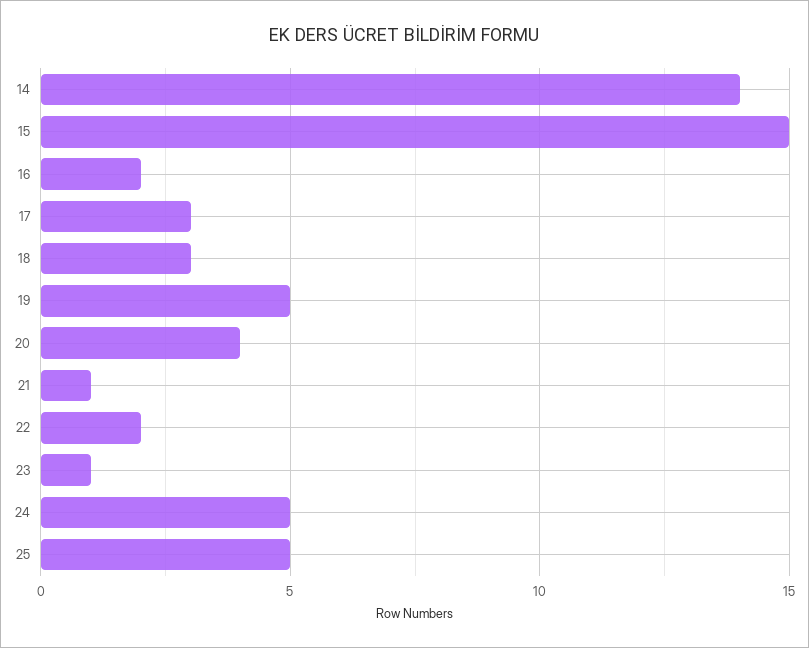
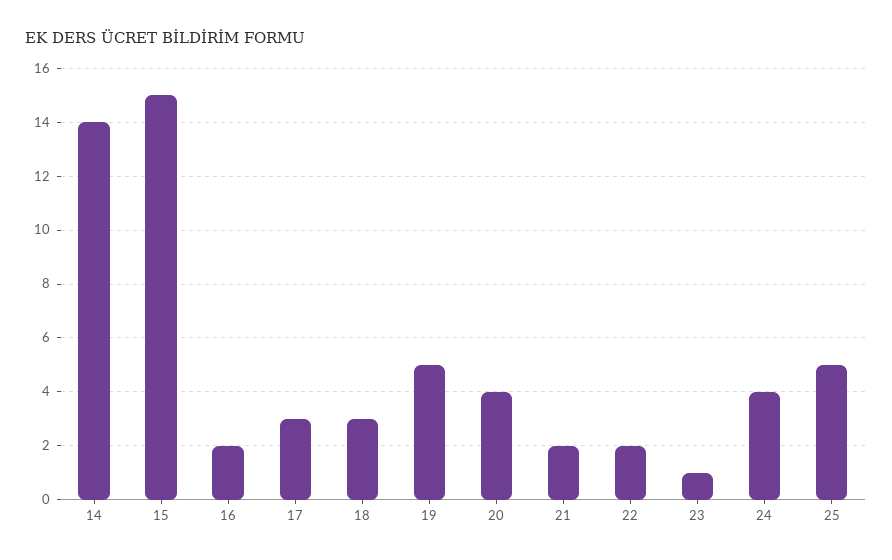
  {
    "14": 14,
    "15": 15,
    "16": 2,
    "17": 3,
    "18": 3,
    "19": 5,
    "20": 4,
-   "21": 1,
+   "21": 2,
    "22": 2,
    "23": 1,
-   "24": 5,
+   "24": 4,
    "25": 5
  }

